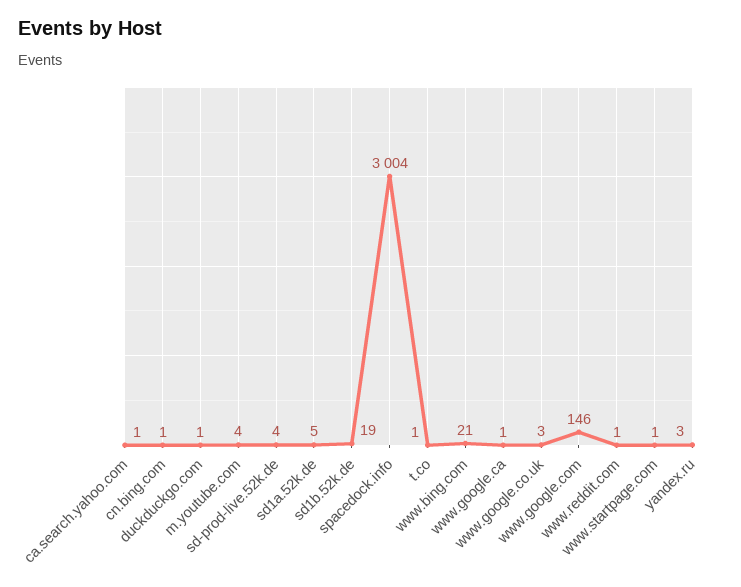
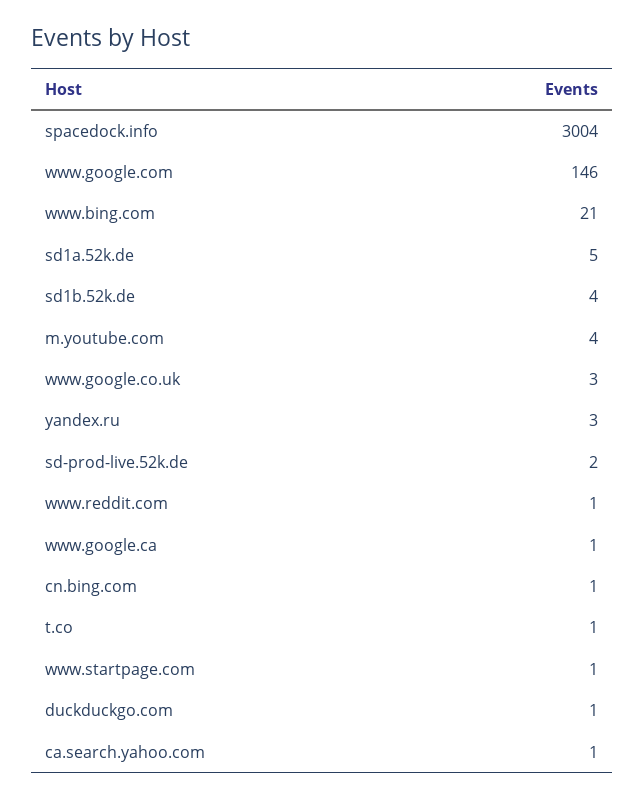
  {
    "ca.search.yahoo.com": 1,
    "cn.bing.com": 1,
    "duckduckgo.com": 1,
    "m.youtube.com": 4,
-   "sd-prod-live.52k.de": 4,
+   "sd-prod-live.52k.de": 2,
    "sd1a.52k.de": 5,
-   "sd1b.52k.de": 19,
+   "sd1b.52k.de": 4,
    "spacedock.info": 3004,
    "t.co": 1,
    "www.bing.com": 21,
    "www.google.ca": 1,
    "www.google.co.uk": 3,
    "www.google.com": 146,
    "www.reddit.com": 1,
    "www.startpage.com": 1,
    "yandex.ru": 3
  }

